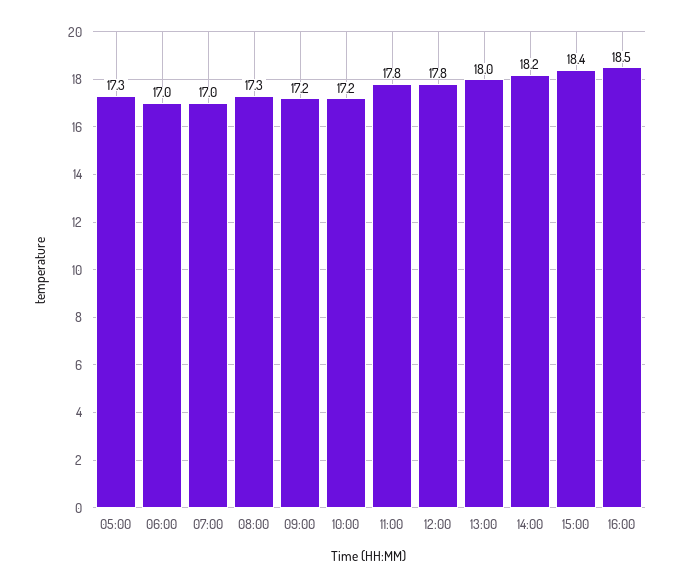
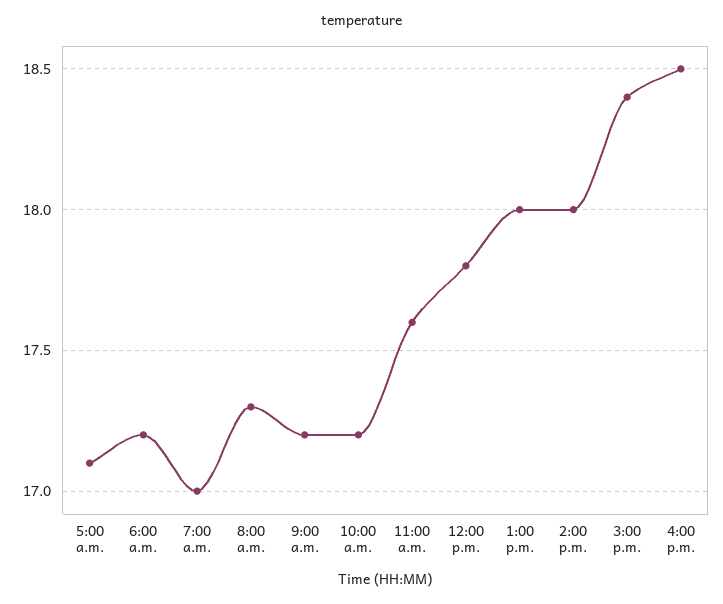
  {
-   "05:00": 17.3,
+   "05:00": 17.1,
-   "06:00": 17,
+   "06:00": 17.2,
    "07:00": 17,
    "08:00": 17.3,
    "09:00": 17.2,
    "10:00": 17.2,
-   "11:00": 17.8,
+   "11:00": 17.6,
    "12:00": 17.8,
    "13:00": 18,
-   "14:00": 18.2,
+   "14:00": 18,
    "15:00": 18.4,
    "16:00": 18.5
  }

